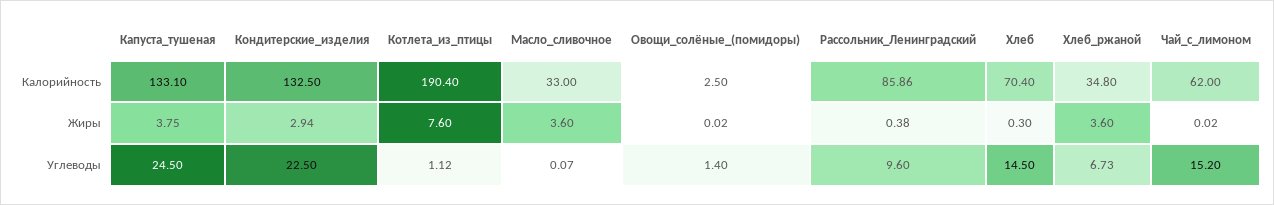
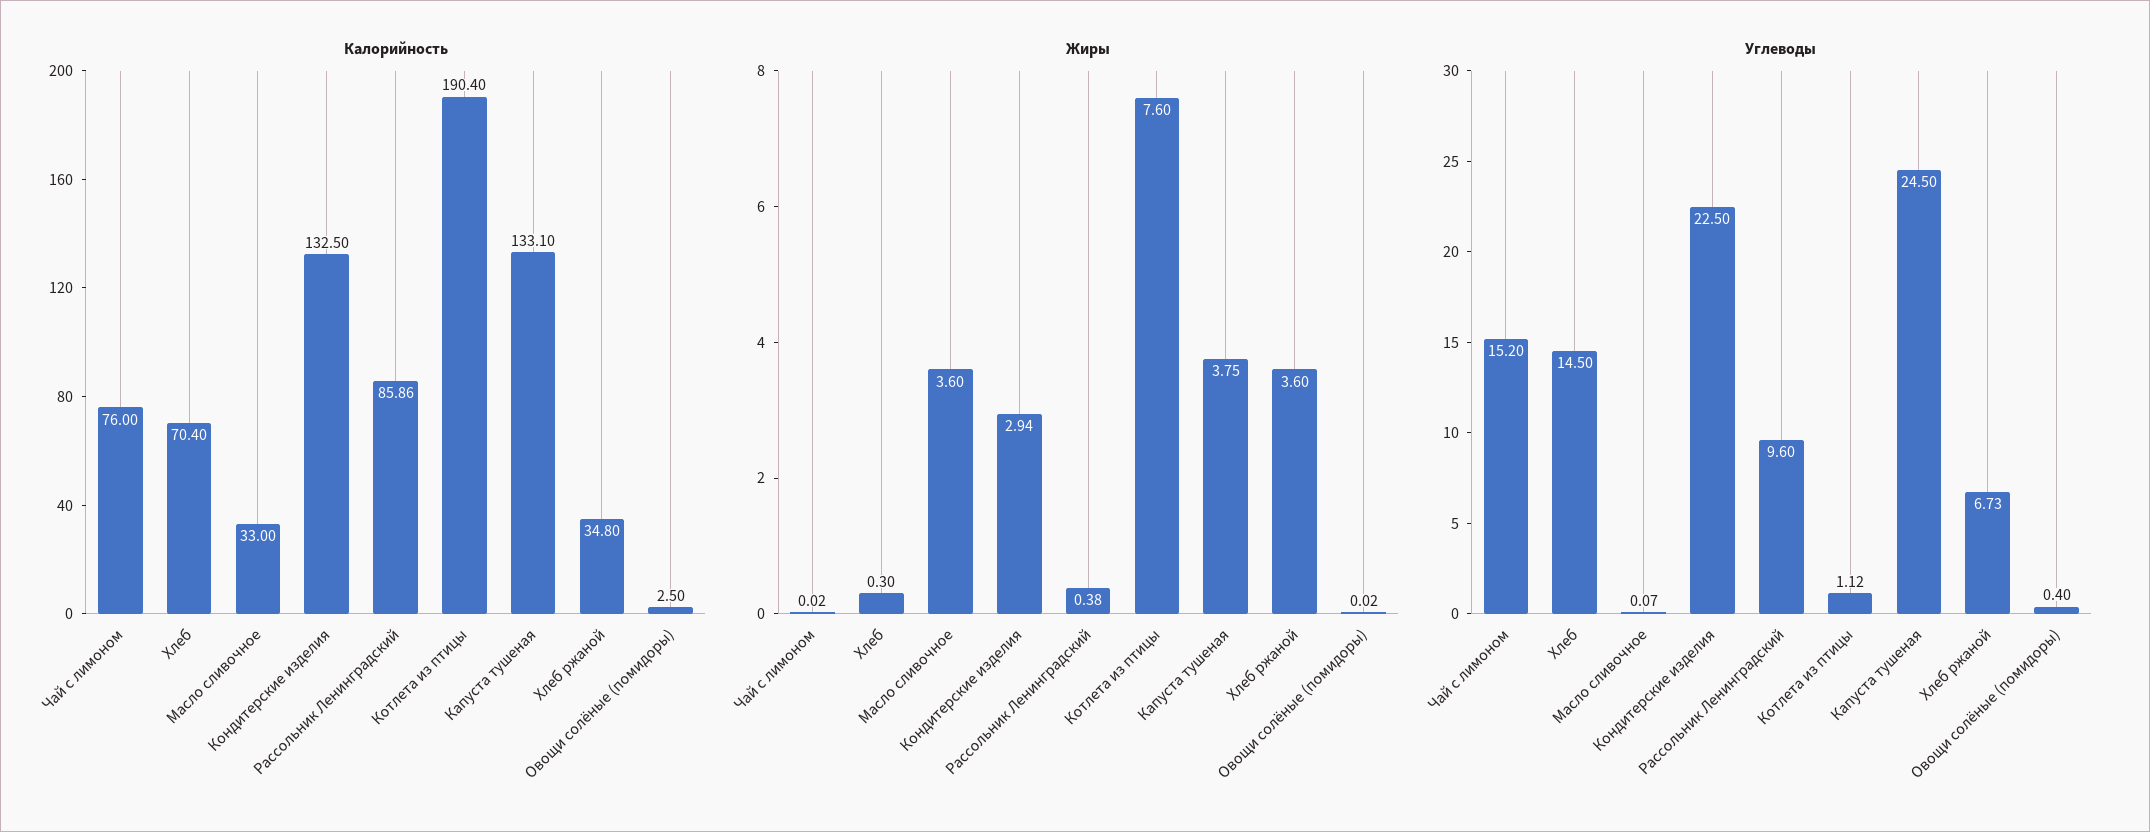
  {
    "Калорийность": {
      "Капуста_тушеная": 133.1,
      "Кондитерские_изделия": 132.5,
      "Котлета_из_птицы": 190.4,
      "Масло_сливочное": 33,
      "Овощи_солёные_(помидоры)": 2.5,
      "Рассольник_Ленинградский": 85.86,
      "Хлеб": 70.4,
      "Хлеб_ржаной": 34.8,
-     "Чай_с_лимоном": 62
+     "Чай_с_лимоном": 76
    },
    "Жиры": {
      "Капуста_тушеная": 3.75,
      "Кондитерские_изделия": 2.94,
      "Котлета_из_птицы": 7.6,
      "Масло_сливочное": 3.6,
      "Овощи_солёные_(помидоры)": 0.02,
      "Рассольник_Ленинградский": 0.38,
      "Хлеб": 0.3,
      "Хлеб_ржаной": 3.6,
      "Чай_с_лимоном": 0.02
    },
    "Углеводы": {
      "Капуста_тушеная": 24.5,
      "Кондитерские_изделия": 22.5,
      "Котлета_из_птицы": 1.12,
      "Масло_сливочное": 0.07,
-     "Овощи_солёные_(помидоры)": 1.4,
+     "Овощи_солёные_(помидоры)": 0.4,
      "Рассольник_Ленинградский": 9.6,
      "Хлеб": 14.5,
      "Хлеб_ржаной": 6.73,
      "Чай_с_лимоном": 15.2
    }
  }

